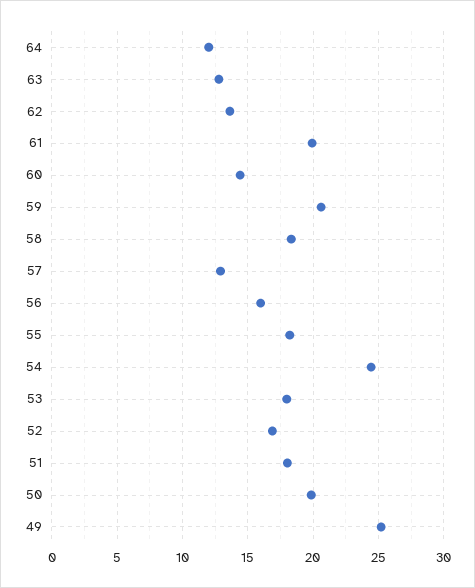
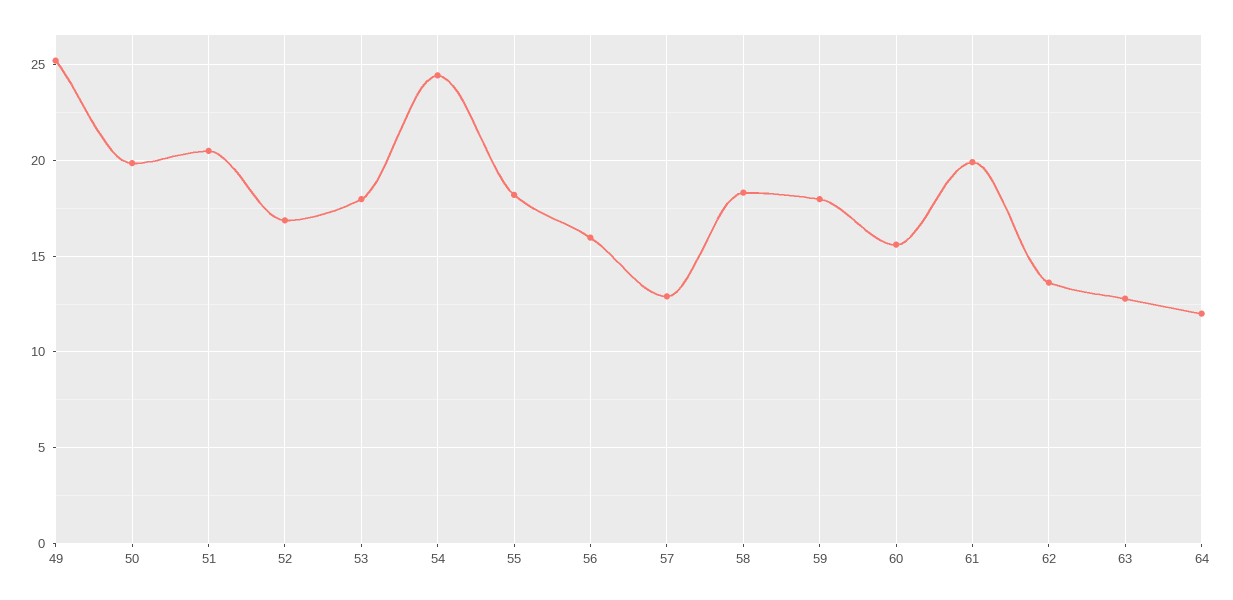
  {
    "64": 12,
    "63": 13,
    "62": 13.5,
    "61": 20,
-   "60": 14.5,
+   "60": 15.5,
-   "59": 20.5,
+   "59": 18,
    "58": 18.5,
    "57": 13,
    "56": 16,
    "55": 18,
    "54": 24.5,
    "53": 18,
    "52": 17,
-   "51": 18,
+   "51": 20.5,
    "50": 20,
    "49": 25
  }

